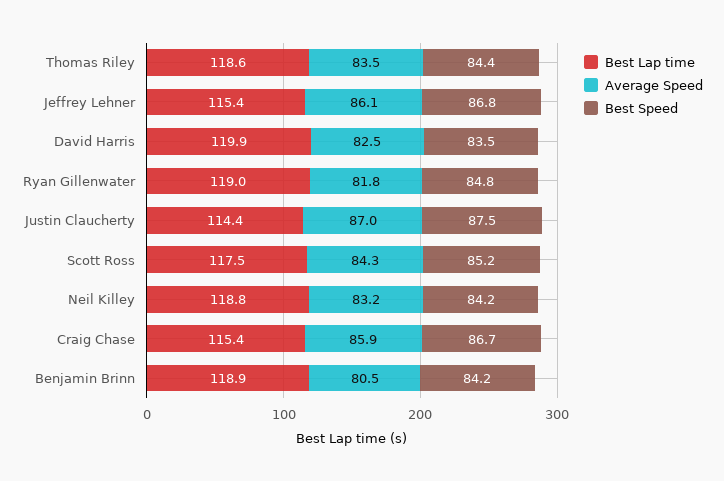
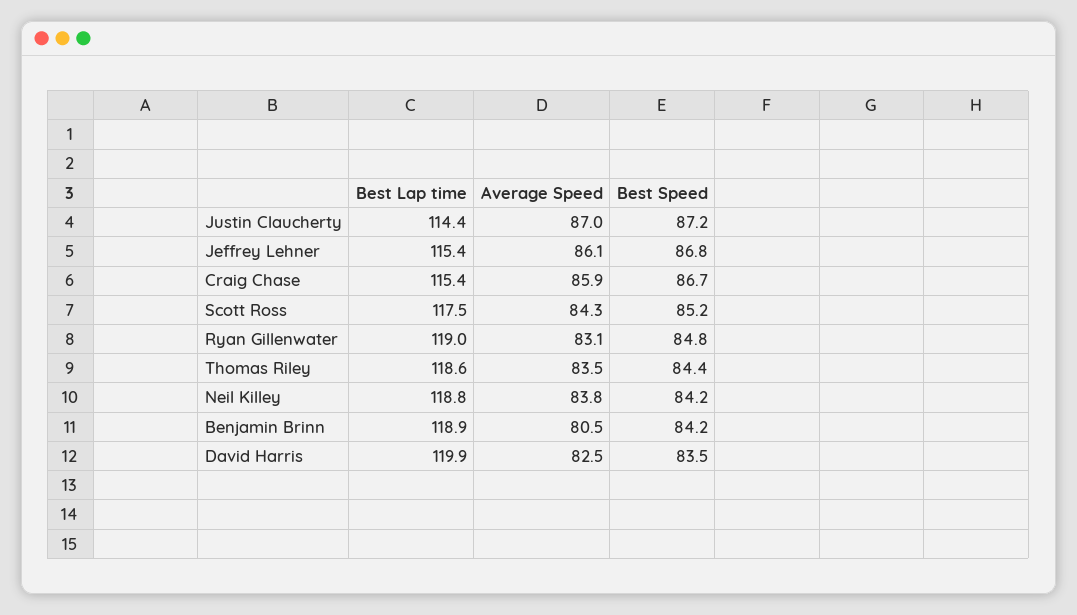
  {
    "Best Lap time": {
      "Thomas Riley": 118.6,
      "Jeffrey Lehner": 115.4,
      "David Harris": 119.9,
      "Ryan Gillenwater": 119,
      "Justin Claucherty": 114.4,
      "Scott Ross": 117.5,
      "Neil Killey": 118.8,
      "Craig Chase": 115.4,
      "Benjamin Brinn": 118.9
    },
    "Average Speed": {
      "Thomas Riley": 83.5,
      "Jeffrey Lehner": 86.1,
      "David Harris": 82.5,
-     "Ryan Gillenwater": 81.8,
+     "Ryan Gillenwater": 83.1,
      "Justin Claucherty": 87,
      "Scott Ross": 84.3,
-     "Neil Killey": 83.2,
+     "Neil Killey": 83.8,
      "Craig Chase": 85.9,
      "Benjamin Brinn": 80.5
    },
    "Best Speed": {
      "Thomas Riley": 84.4,
      "Jeffrey Lehner": 86.8,
      "David Harris": 83.5,
      "Ryan Gillenwater": 84.8,
-     "Justin Claucherty": 87.5,
+     "Justin Claucherty": 87.2,
      "Scott Ross": 85.2,
      "Neil Killey": 84.2,
      "Craig Chase": 86.7,
      "Benjamin Brinn": 84.2
    }
  }

